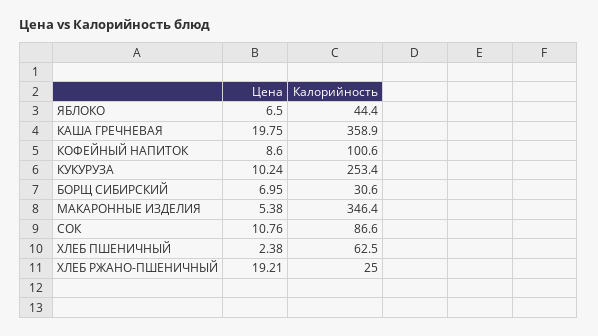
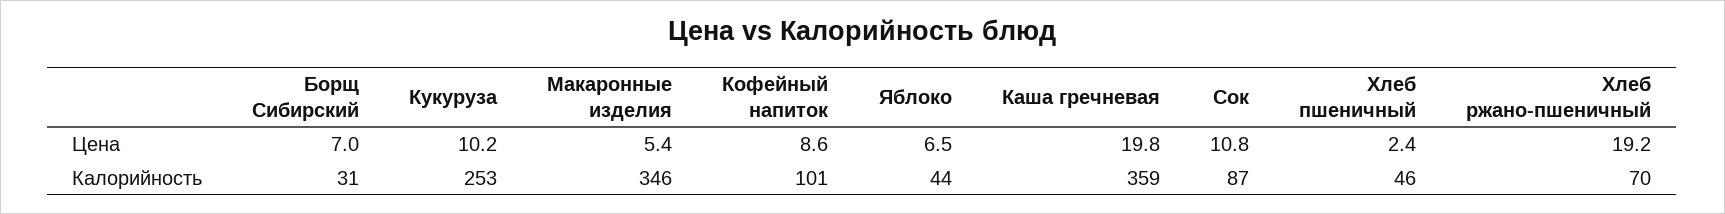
  {
    "Цена": {
      "ЯБЛОКО": 6.5,
      "КАША ГРЕЧНЕВАЯ": 19.75,
      "КОФЕЙНЫЙ НАПИТОК": 8.6,
      "КУКУРУЗА": 10.24,
      "БОРЩ СИБИРСКИЙ": 6.95,
      "МАКАРОННЫЕ ИЗДЕЛИЯ": 5.38,
      "СОК": 10.76,
      "ХЛЕБ ПШЕНИЧНЫЙ": 2.38,
      "ХЛЕБ РЖАНО-ПШЕНИЧНЫЙ": 19.21
    },
    "Калорийность": {
      "ЯБЛОКО": 44.4,
      "КАША ГРЕЧНЕВАЯ": 358.9,
      "КОФЕЙНЫЙ НАПИТОК": 100.6,
      "КУКУРУЗА": 253.4,
      "БОРЩ СИБИРСКИЙ": 30.6,
      "МАКАРОННЫЕ ИЗДЕЛИЯ": 346.4,
      "СОК": 86.6,
-     "ХЛЕБ ПШЕНИЧНЫЙ": 62.5,
+     "ХЛЕБ ПШЕНИЧНЫЙ": 46,
-     "ХЛЕБ РЖАНО-ПШЕНИЧНЫЙ": 25
+     "ХЛЕБ РЖАНО-ПШЕНИЧНЫЙ": 70
    }
  }

